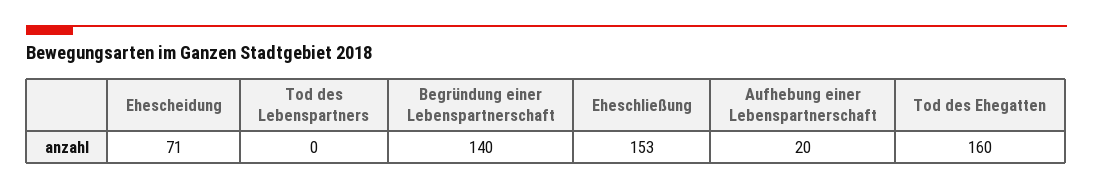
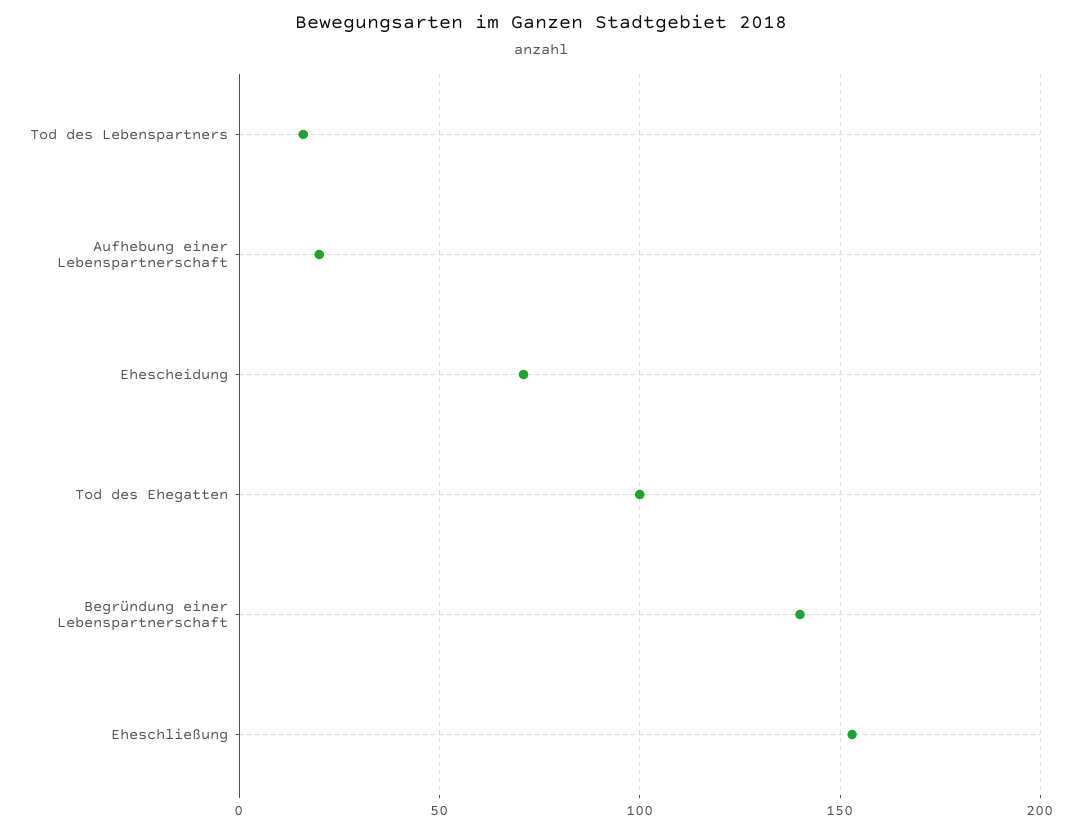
  {
    "Ehescheidung": 71,
-   "Tod des Lebenspartners": 0,
+   "Tod des Lebenspartners": 15,
    "Begründung einer Lebenspartnerschaft": 140,
    "Eheschließung": 153,
    "Aufhebung einer Lebenspartnerschaft": 20,
-   "Tod des Ehegatten": 160
+   "Tod des Ehegatten": 100
  }

